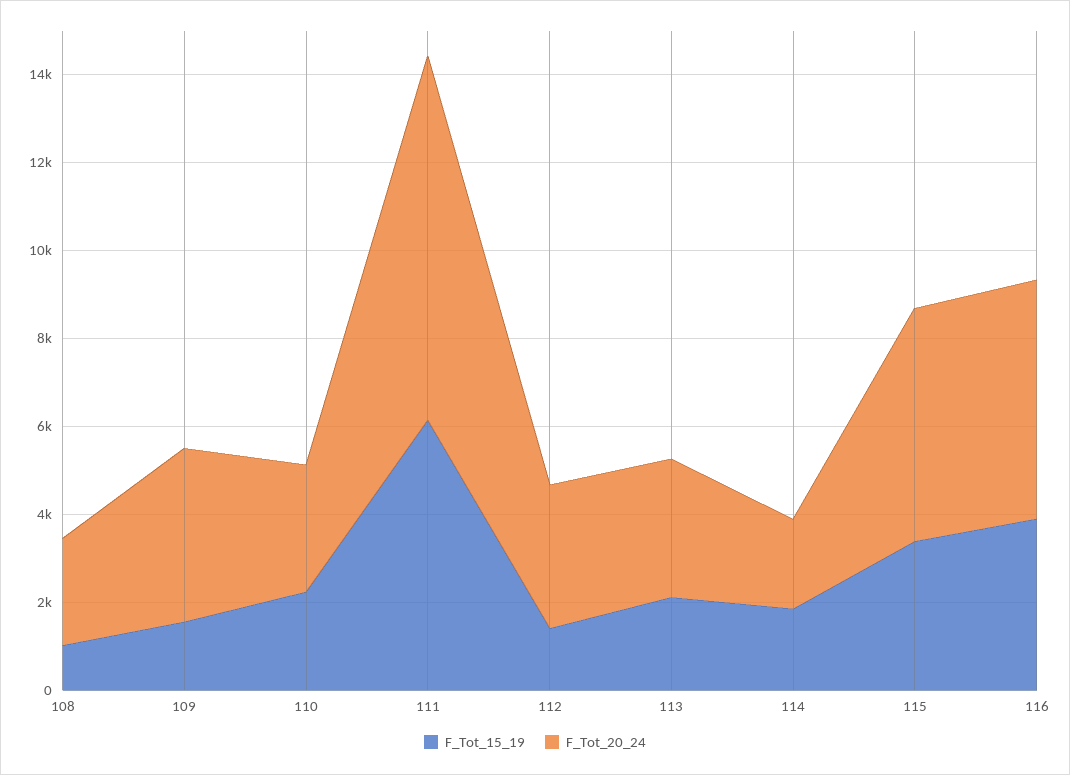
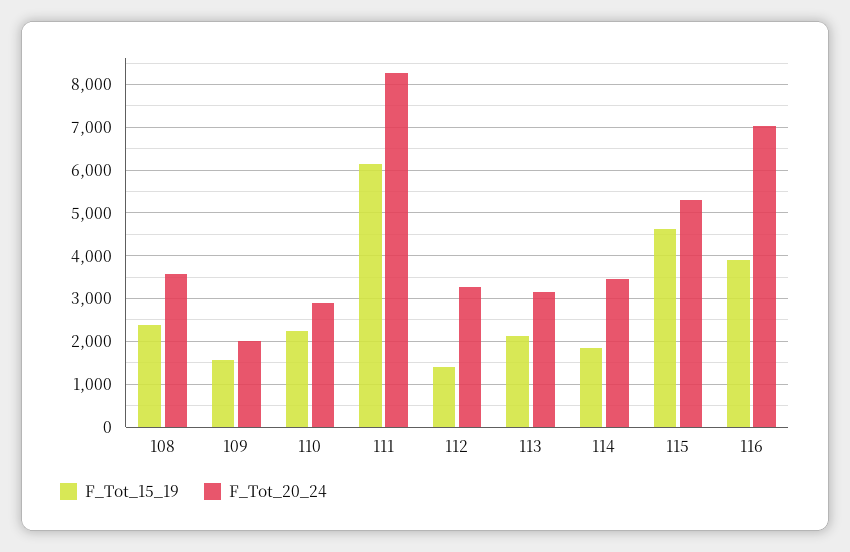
  {
    "F_Tot_15_19": {
-     "108": 1000,
+     "108": 2400,
      "109": 1600,
      "110": 2200,
      "111": 6200,
      "112": 1400,
      "113": 2200,
      "114": 1800,
-     "115": 3500,
+     "115": 4600,
      "116": 4000
    },
    "F_Tot_20_24": {
-     "108": 2500,
+     "108": 3600,
-     "109": 4000,
+     "109": 2000,
      "110": 2800,
      "111": 8200,
      "112": 3200,
      "113": 3200,
-     "114": 2000,
+     "114": 3400,
      "115": 5200,
-     "116": 5500
+     "116": 7000
    }
  }

